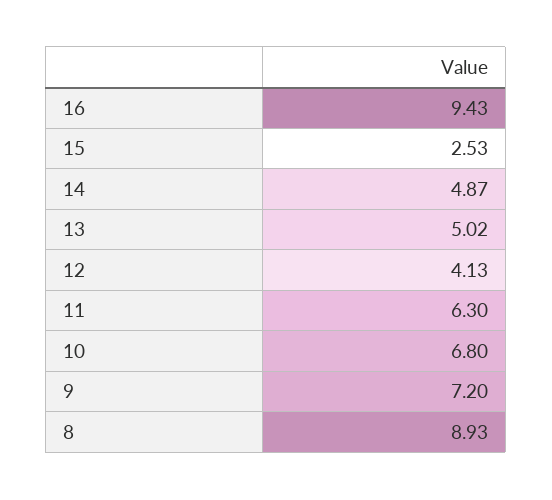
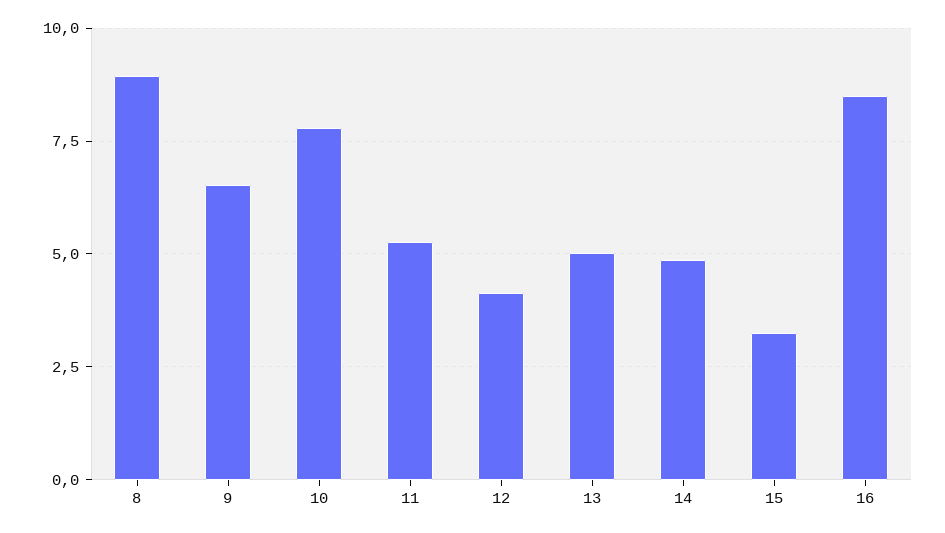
  {
-   "16": 9.43,
+   "16": 8.5,
-   "15": 2.53,
+   "15": 3.25,
    "14": 4.87,
    "13": 5.02,
    "12": 4.13,
-   "11": 6.3,
+   "11": 5.25,
-   "10": 6.8,
+   "10": 7.75,
-   "9": 7.2,
+   "9": 6.5,
    "8": 8.93
  }

